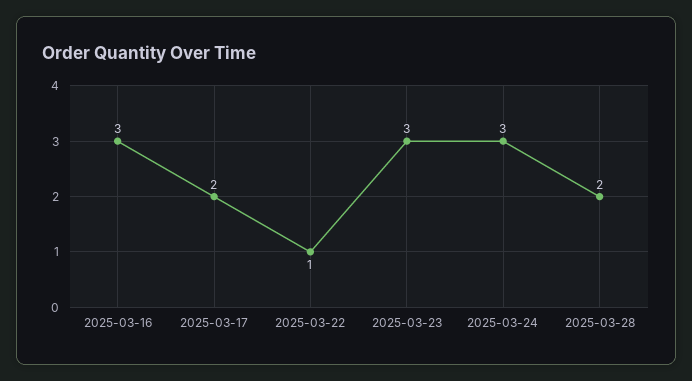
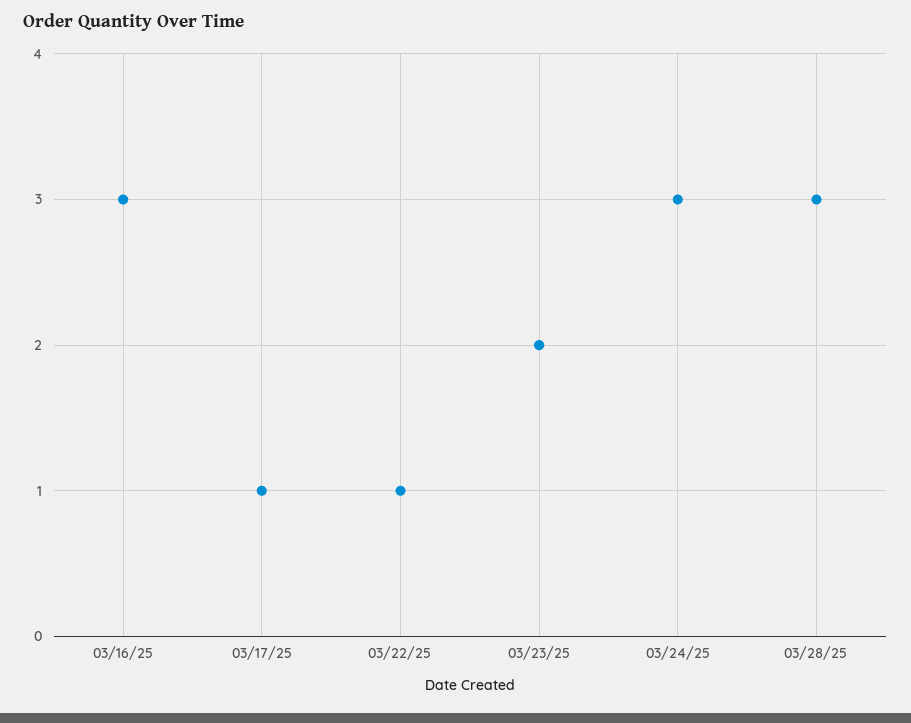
  {
    "2025-03-16": 3,
-   "2025-03-17": 2,
+   "2025-03-17": 1,
    "2025-03-22": 1,
-   "2025-03-23": 3,
+   "2025-03-23": 2,
    "2025-03-24": 3,
-   "2025-03-28": 2
+   "2025-03-28": 3
  }

